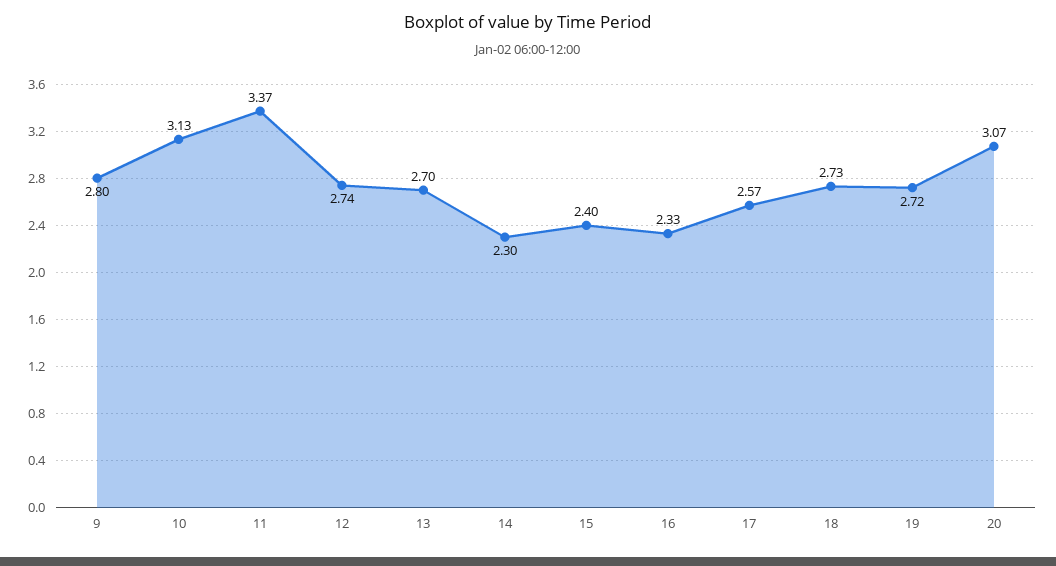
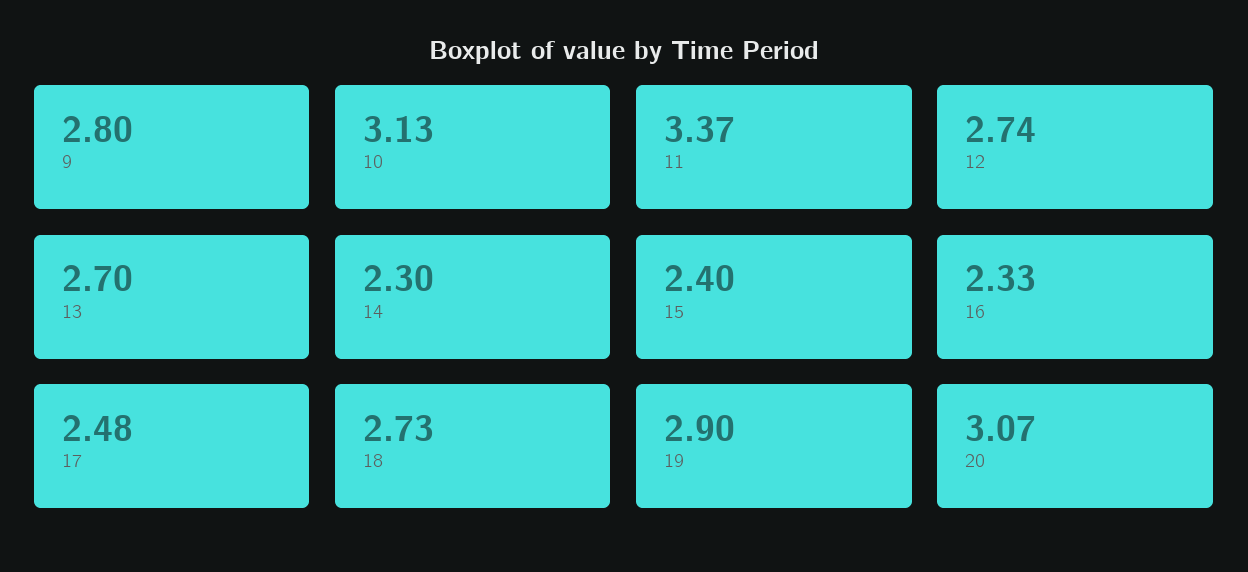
  {
    "9": 2.8,
    "10": 3.13,
    "11": 3.37,
    "12": 2.74,
    "13": 2.7,
    "14": 2.3,
    "15": 2.4,
    "16": 2.33,
-   "17": 2.57,
+   "17": 2.48,
    "18": 2.73,
-   "19": 2.72,
+   "19": 2.9,
    "20": 3.07
  }

